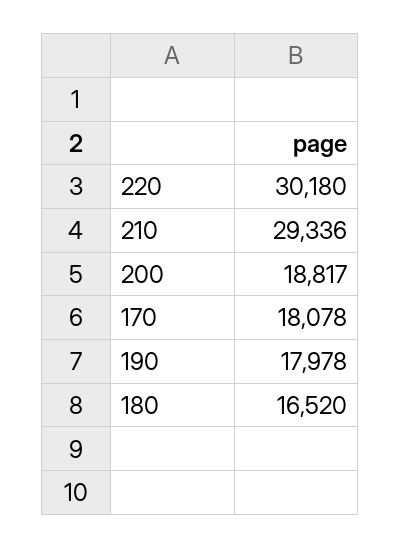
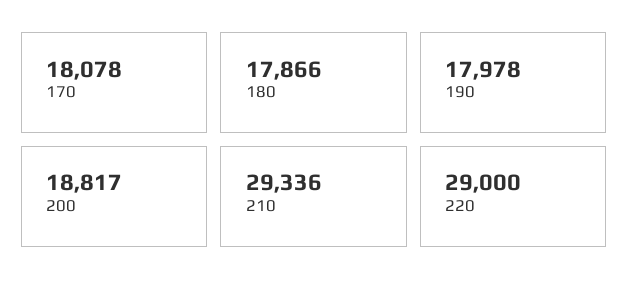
  {
-   "220": 30180,
+   "220": 29000,
    "210": 29336,
    "200": 18817,
    "170": 18078,
    "190": 17978,
-   "180": 16520
+   "180": 17866
  }

